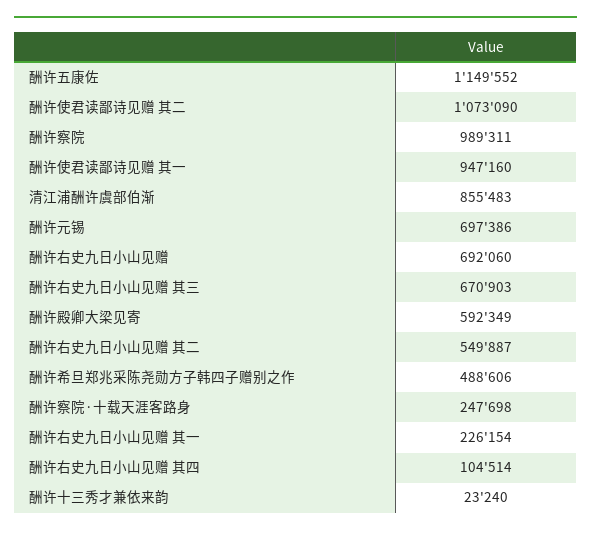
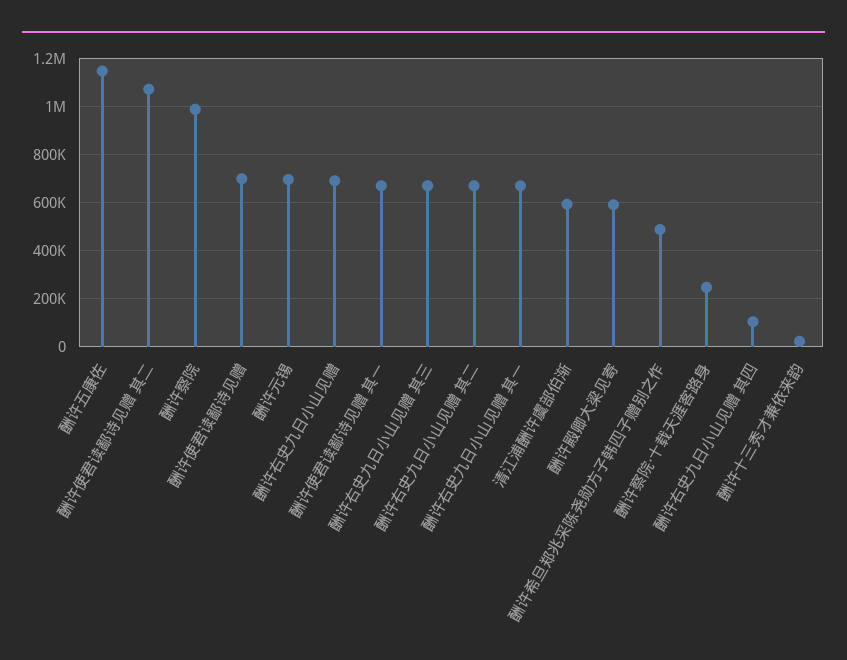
  {
    "酬许五康佐": 1149552,
    "酬许使君读鄙诗见赠 其二": 1073090,
    "酬许察院": 989311,
-   "酬许使君读鄙诗见赠 其一": 947160,
+   "酬许使君读鄙诗见赠 其一": 675000,
-   "清江浦酬许虞部伯渐": 855483,
+   "清江浦酬许虞部伯渐": 600000,
    "酬许元锡": 697386,
    "酬许右史九日小山见赠": 692060,
    "酬许右史九日小山见赠 其三": 670903,
    "酬许殿卿大梁见寄": 592349,
-   "酬许右史九日小山见赠 其二": 549887,
+   "酬许右史九日小山见赠 其二": 675000,
    "酬许希旦郑兆采陈尧勋方子韩四子赠别之作": 488606,
    "酬许察院·十载天涯客路身": 247698,
-   "酬许右史九日小山见赠 其一": 226154,
+   "酬许右史九日小山见赠 其一": 675000,
    "酬许右史九日小山见赠 其四": 104514,
-   "酬许十三秀才兼依来韵": 23240
+   "酬许十三秀才兼依来韵": 23240,
+   "酬许使君读鄙诗见赠": 700000
  }

